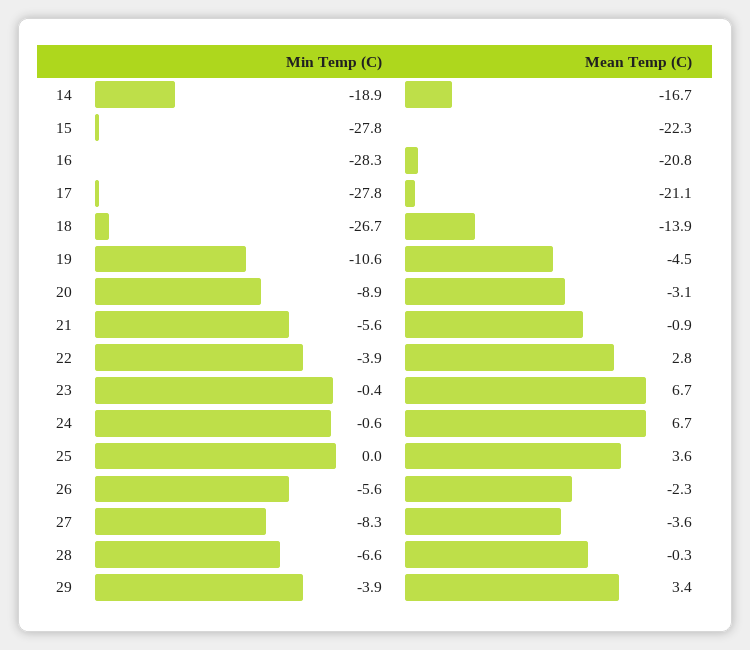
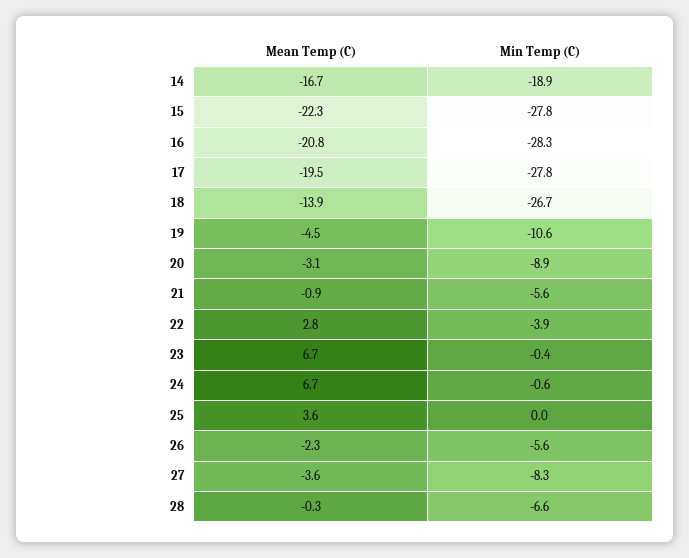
  {
    "Min Temp (C)": {
      "14": -18.9,
      "15": -27.8,
      "16": -28.3,
      "17": -27.8,
      "18": -26.7,
      "19": -10.6,
      "20": -8.9,
      "21": -5.6,
      "22": -3.9,
      "23": -0.4,
      "24": -0.6,
      "25": 0,
      "26": -5.6,
      "27": -8.3,
-     "28": -6.6,
+     "28": -6.6
-     "29": -3.9
    },
    "Mean Temp (C)": {
      "14": -16.7,
      "15": -22.3,
      "16": -20.8,
-     "17": -21.1,
+     "17": -19.5,
      "18": -13.9,
      "19": -4.5,
      "20": -3.1,
      "21": -0.9,
      "22": 2.8,
      "23": 6.7,
      "24": 6.7,
      "25": 3.6,
      "26": -2.3,
      "27": -3.6,
-     "28": -0.3,
+     "28": -0.3
-     "29": 3.4
    }
  }

